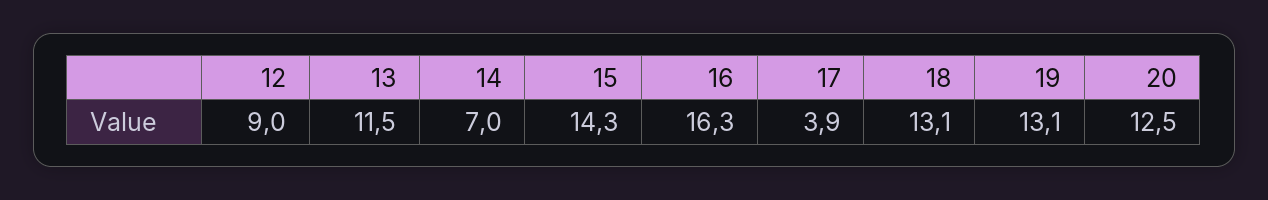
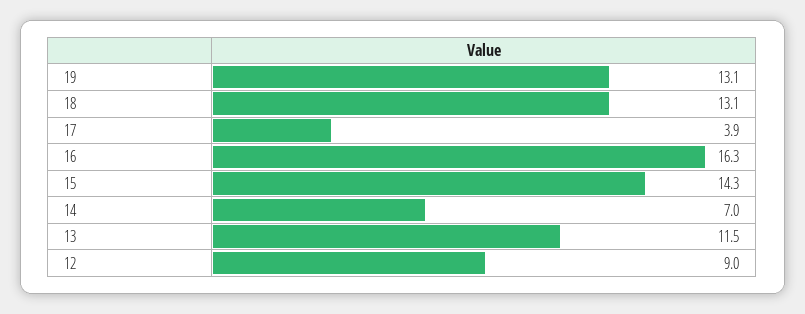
  {
    "12": 9,
    "13": 11.5,
    "14": 7,
    "15": 14.3,
    "16": 16.3,
    "17": 3.9,
    "18": 13.1,
-   "19": 13.1,
+   "19": 13.1
-   "20": 12.5
  }

